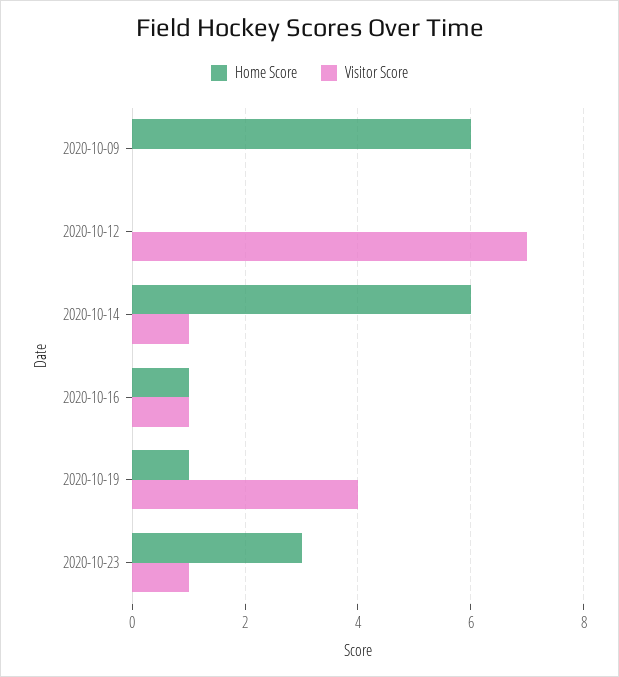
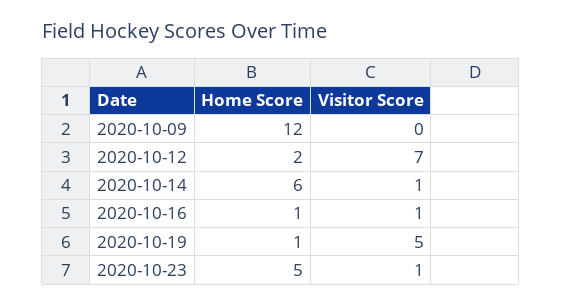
  {
    "Home Score": {
-     "2020-10-09": 6,
+     "2020-10-09": 12,
-     "2020-10-12": 0,
+     "2020-10-12": 2,
      "2020-10-14": 6,
      "2020-10-16": 1,
      "2020-10-19": 1,
-     "2020-10-23": 3
+     "2020-10-23": 5
    },
    "Visitor Score": {
      "2020-10-09": 0,
      "2020-10-12": 7,
      "2020-10-14": 1,
      "2020-10-16": 1,
-     "2020-10-19": 4,
+     "2020-10-19": 5,
      "2020-10-23": 1
    }
  }

